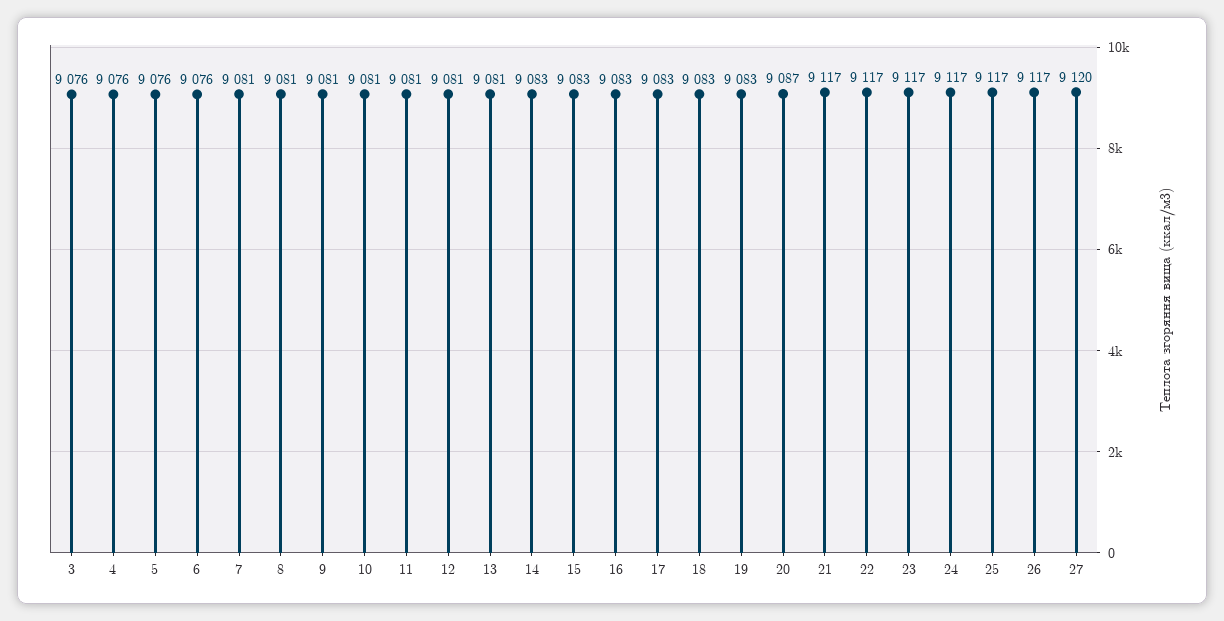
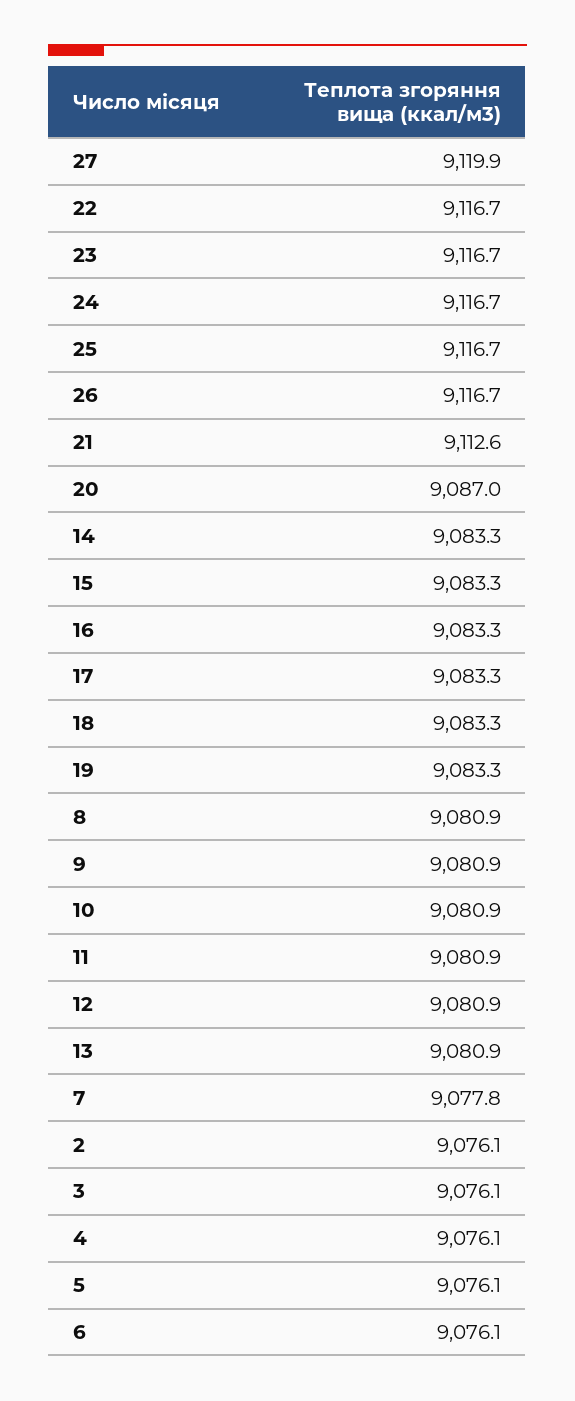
  {
    "3": 9076.1,
    "4": 9076.1,
    "5": 9076.1,
    "6": 9076.1,
-   "7": 9081,
+   "7": 9077.8,
    "8": 9080.9,
    "9": 9080.9,
    "10": 9080.9,
    "11": 9080.9,
    "12": 9080.9,
    "13": 9080.9,
    "14": 9083.3,
    "15": 9083.3,
    "16": 9083.3,
    "17": 9083.3,
    "18": 9083.3,
    "19": 9083.3,
    "20": 9087,
-   "21": 9117,
+   "21": 9112.6,
    "22": 9116.7,
    "23": 9116.7,
    "24": 9116.7,
    "25": 9116.7,
    "26": 9116.7,
-   "27": 9119.9
+   "27": 9119.9,
+   "2": 9076.1
  }

